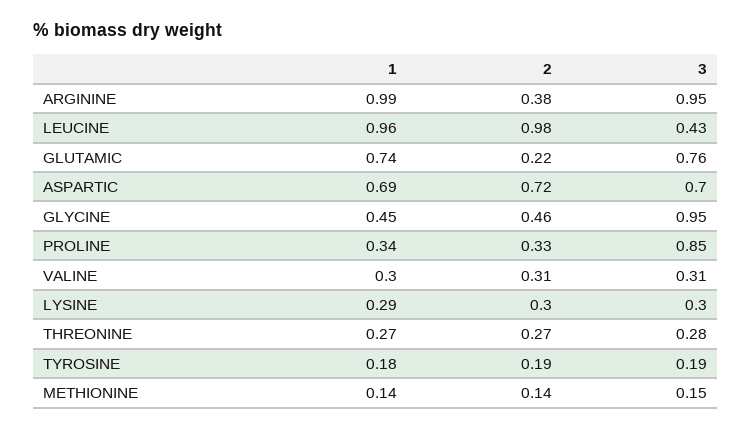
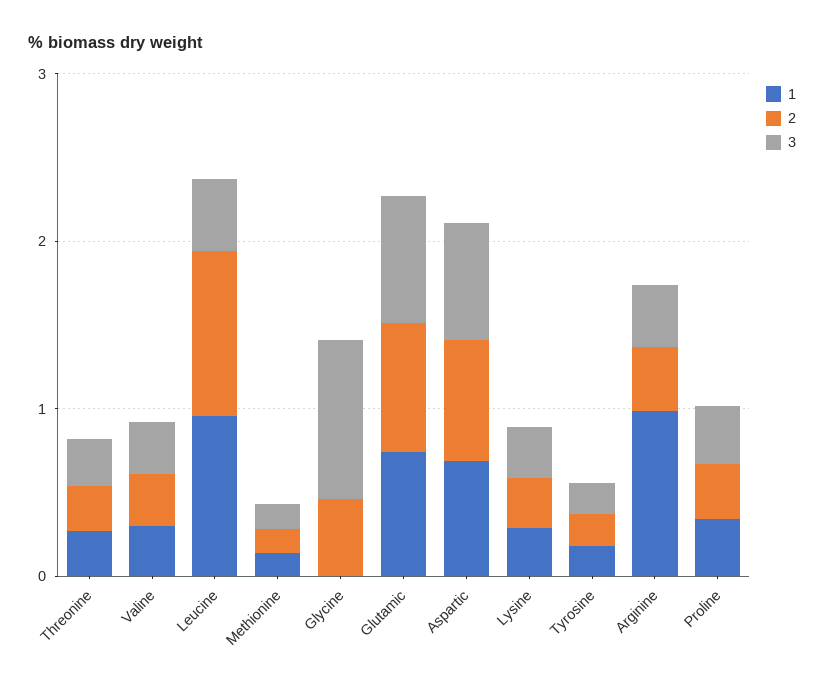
  {
    "1": {
      "ARGININE": 0.99,
      "LEUCINE": 0.96,
      "GLUTAMIC": 0.74,
      "ASPARTIC": 0.69,
-     "GLYCINE": 0.45,
+     "GLYCINE": 0,
      "PROLINE": 0.34,
      "VALINE": 0.3,
      "LYSINE": 0.29,
      "THREONINE": 0.27,
      "TYROSINE": 0.18,
      "METHIONINE": 0.14
    },
    "2": {
      "ARGININE": 0.38,
      "LEUCINE": 0.98,
-     "GLUTAMIC": 0.22,
+     "GLUTAMIC": 0.8,
      "ASPARTIC": 0.72,
      "GLYCINE": 0.46,
      "PROLINE": 0.33,
      "VALINE": 0.31,
      "LYSINE": 0.3,
      "THREONINE": 0.27,
      "TYROSINE": 0.19,
      "METHIONINE": 0.14
    },
    "3": {
-     "ARGININE": 0.95,
+     "ARGININE": 0.4,
      "LEUCINE": 0.43,
      "GLUTAMIC": 0.76,
      "ASPARTIC": 0.7,
      "GLYCINE": 0.95,
-     "PROLINE": 0.85,
+     "PROLINE": 0.4,
      "VALINE": 0.31,
      "LYSINE": 0.3,
      "THREONINE": 0.28,
      "TYROSINE": 0.19,
      "METHIONINE": 0.15
    }
  }

